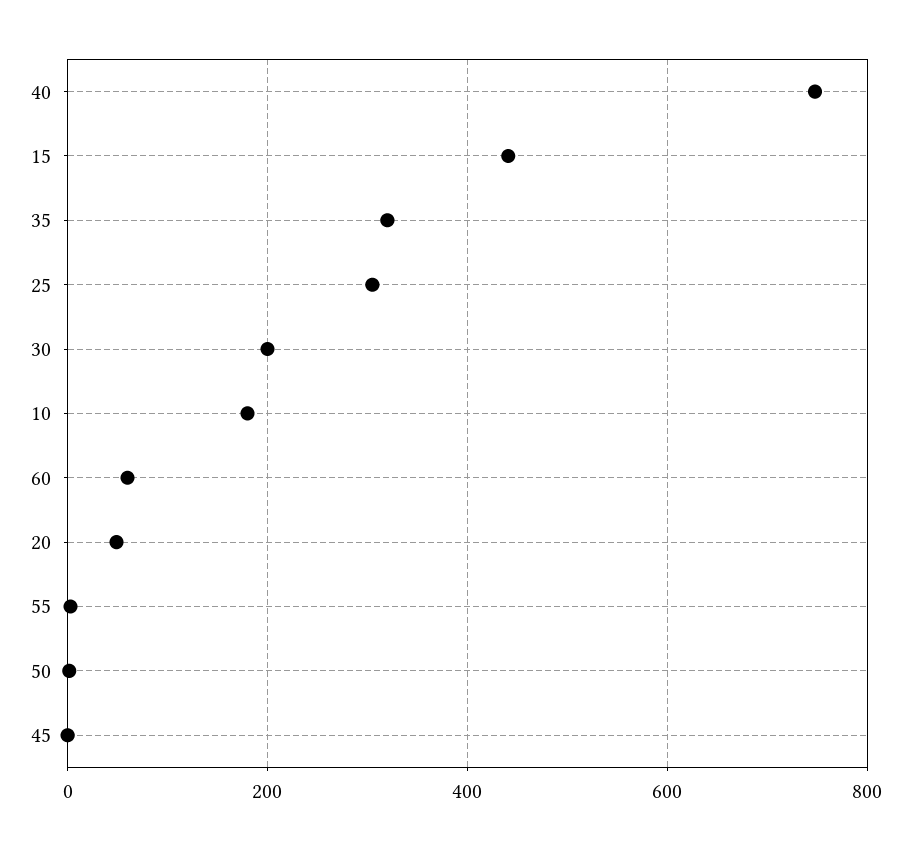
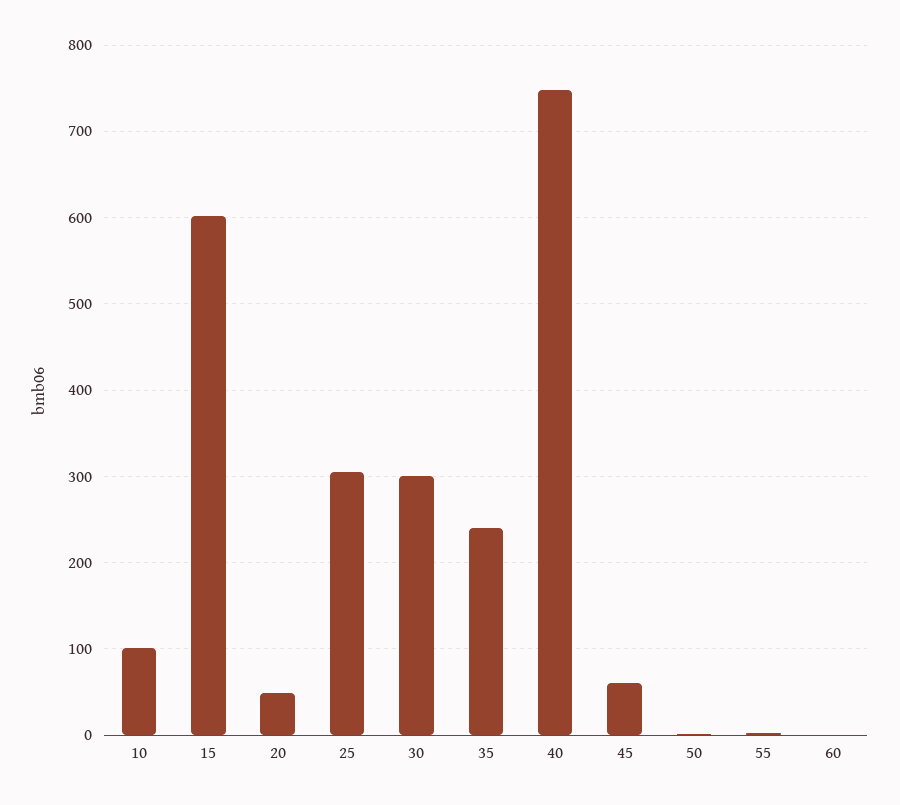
  {
    "40": 750,
-   "15": 440,
+   "15": 600,
-   "35": 320,
+   "35": 240,
    "25": 310,
-   "30": 200,
+   "30": 300,
-   "10": 180,
+   "10": 100,
-   "60": 60,
+   "60": 0,
    "20": 50,
    "55": 0,
    "50": 0,
-   "45": 0
+   "45": 60
  }

